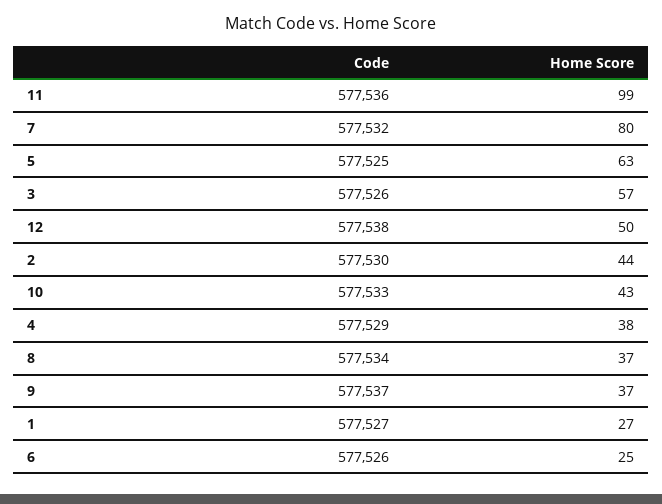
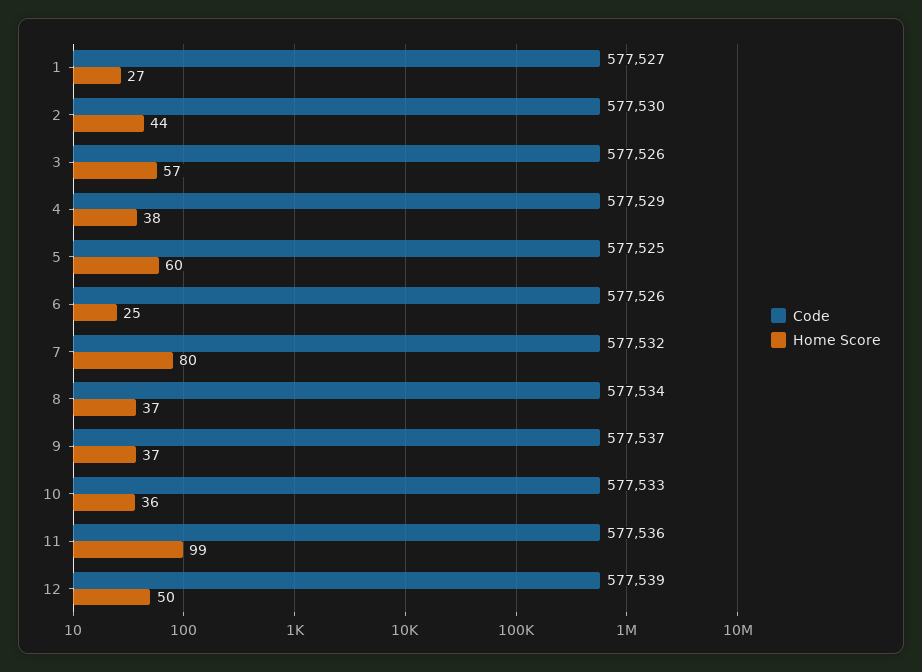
  {
    "Code": {
      "11": 577536,
      "7": 577532,
      "5": 577525,
      "3": 577526,
-     "12": 577538,
+     "12": 577539,
      "2": 577530,
      "10": 577533,
      "4": 577529,
      "8": 577534,
      "9": 577537,
      "1": 577527,
      "6": 577526
    },
    "Home Score": {
      "11": 99,
      "7": 80,
-     "5": 63,
+     "5": 60,
      "3": 57,
      "12": 50,
      "2": 44,
-     "10": 43,
+     "10": 36,
      "4": 38,
      "8": 37,
      "9": 37,
      "1": 27,
      "6": 25
    }
  }

